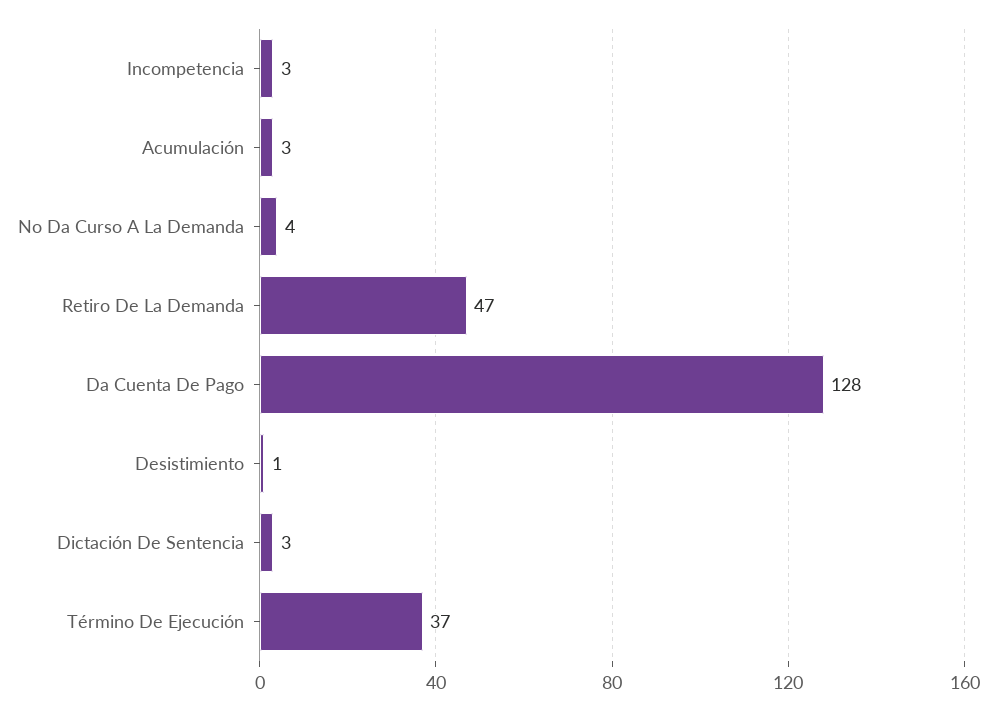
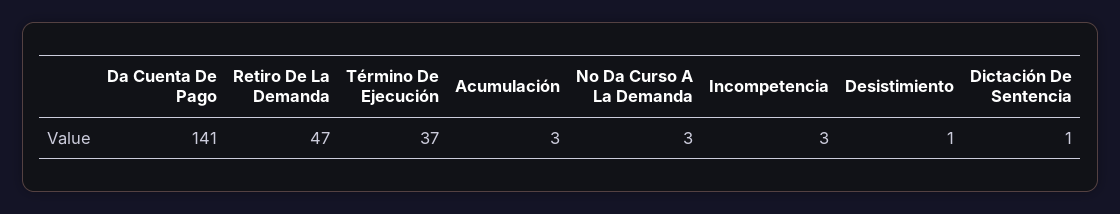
  {
    "Incompetencia": 3,
    "Acumulación": 3,
-   "No Da Curso A La Demanda": 4,
+   "No Da Curso A La Demanda": 3,
    "Retiro De La Demanda": 47,
-   "Da Cuenta De Pago": 128,
+   "Da Cuenta De Pago": 141,
    "Desistimiento": 1,
-   "Dictación De Sentencia": 3,
+   "Dictación De Sentencia": 1,
    "Término De Ejecución": 37
  }

